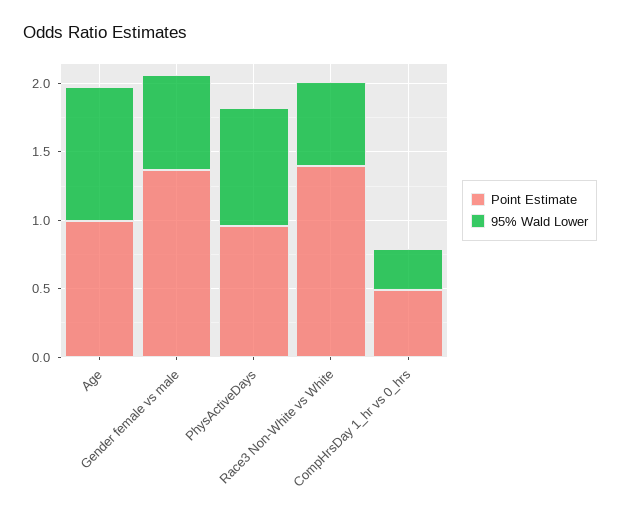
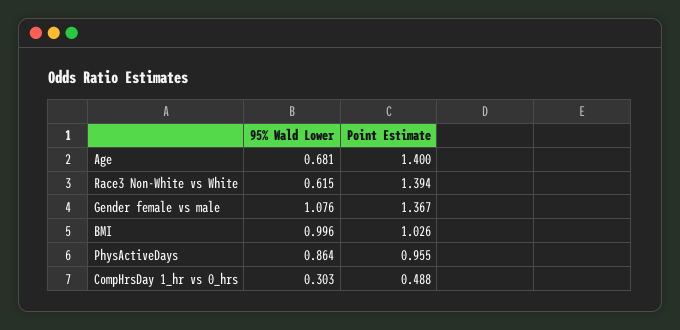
  {
    "Point Estimate": {
-     "Age": 1,
+     "Age": 1.4,
      "Gender female vs male": 1.367,
      "PhysActiveDays": 0.955,
      "Race3 Non-White vs White": 1.394,
-     "CompHrsDay 1_hr vs 0_hrs": 0.488
+     "CompHrsDay 1_hr vs 0_hrs": 0.488,
+     "BMI": 1.026
    },
    "95% Wald Lower": {
-     "Age": 1,
+     "Age": 0.681,
-     "Gender female vs male": 0.7,
+     "Gender female vs male": 1.076,
      "PhysActiveDays": 0.864,
      "Race3 Non-White vs White": 0.615,
-     "CompHrsDay 1_hr vs 0_hrs": 0.303
+     "CompHrsDay 1_hr vs 0_hrs": 0.303,
+     "BMI": 0.996
    }
  }

